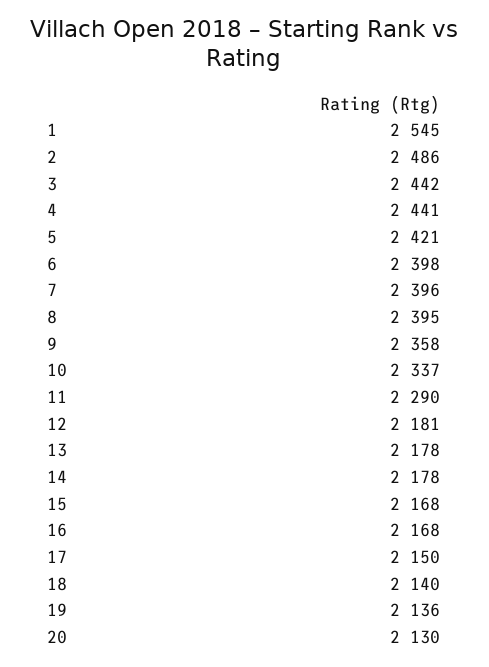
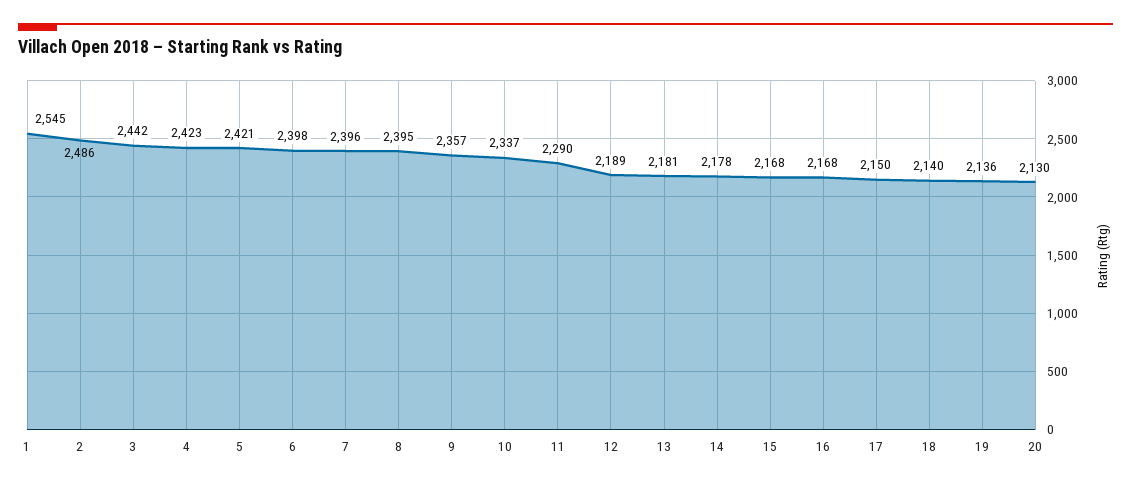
  {
    "1": 2545,
    "2": 2486,
    "3": 2442,
-   "4": 2441,
+   "4": 2423,
    "5": 2421,
    "6": 2398,
    "7": 2396,
    "8": 2395,
-   "9": 2358,
+   "9": 2357,
    "10": 2337,
    "11": 2290,
-   "12": 2181,
+   "12": 2189,
-   "13": 2178,
+   "13": 2181,
    "14": 2178,
    "15": 2168,
    "16": 2168,
    "17": 2150,
    "18": 2140,
    "19": 2136,
    "20": 2130
  }

